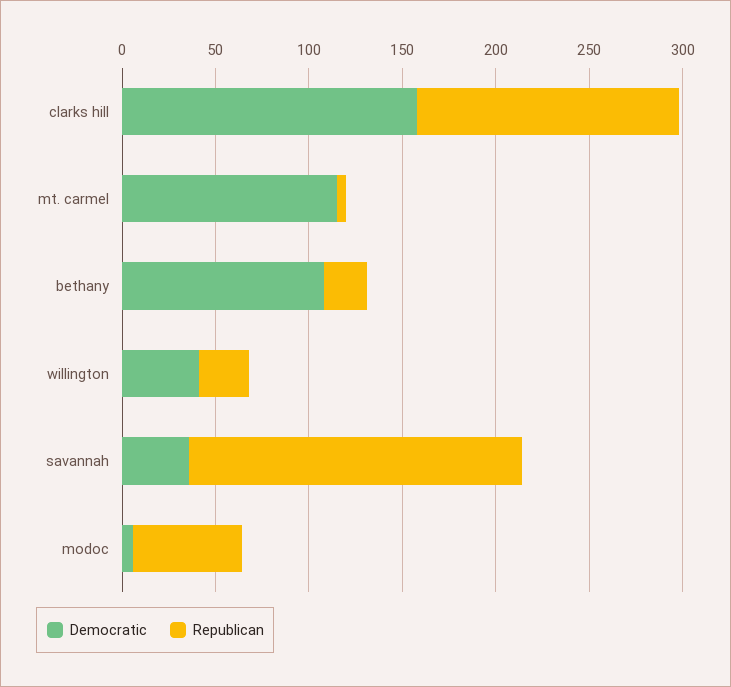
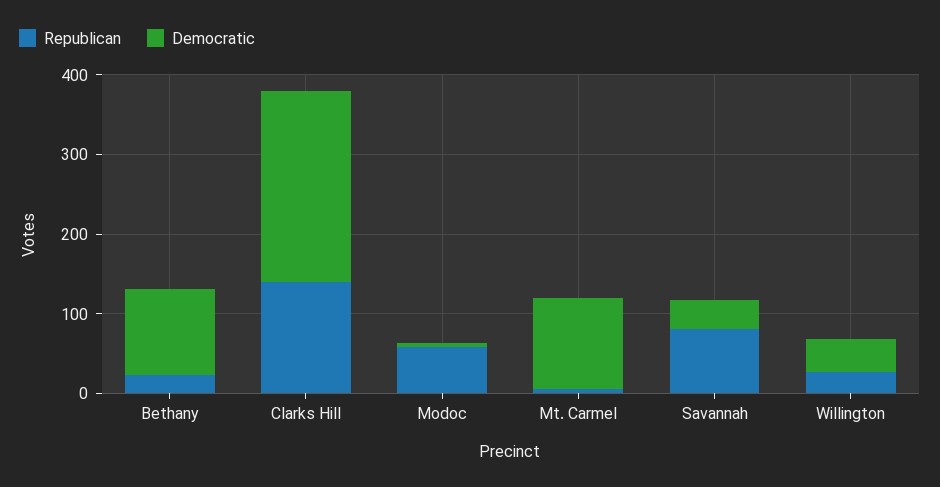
  {
    "Democratic": {
-     "clarks hill": 160,
+     "clarks hill": 240,
      "mt. carmel": 120,
      "bethany": 110,
      "willington": 40,
      "savannah": 40,
      "modoc": 10
    },
    "Republican": {
      "clarks hill": 140,
      "mt. carmel": 10,
      "bethany": 20,
      "willington": 30,
-     "savannah": 180,
+     "savannah": 80,
      "modoc": 60
    }
  }

